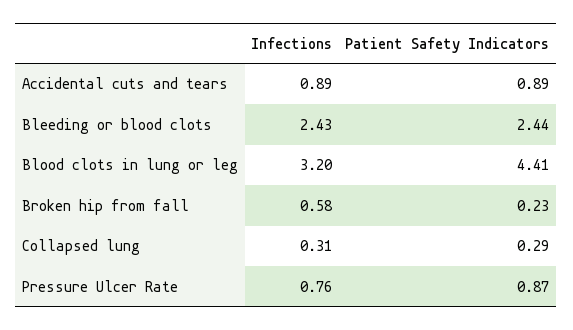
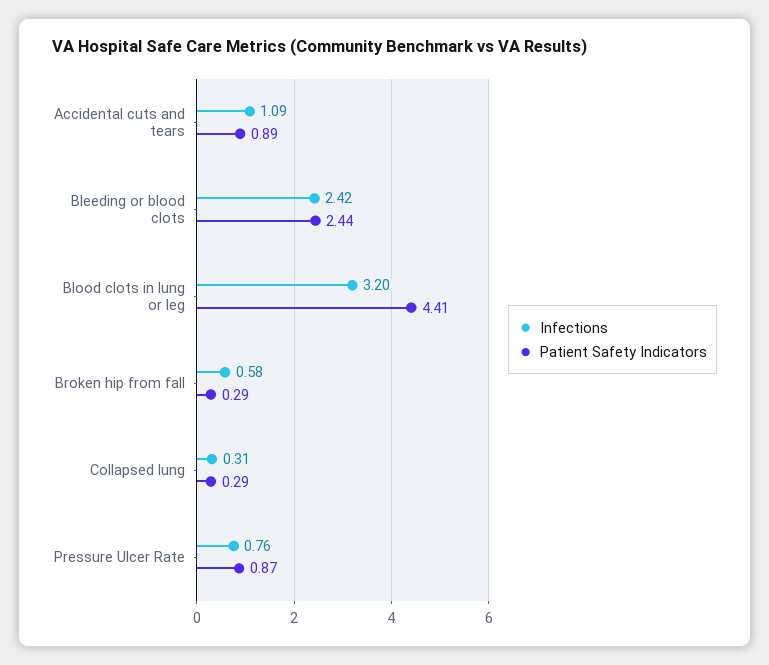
  {
    "Infections": {
-     "Accidental cuts and tears": 0.89,
+     "Accidental cuts and tears": 1.09,
-     "Bleeding or blood clots": 2.43,
+     "Bleeding or blood clots": 2.42,
      "Blood clots in lung or leg": 3.2,
      "Broken hip from fall": 0.58,
      "Collapsed lung": 0.31,
      "Pressure Ulcer Rate": 0.76
    },
    "Patient Safety Indicators": {
      "Accidental cuts and tears": 0.89,
      "Bleeding or blood clots": 2.44,
      "Blood clots in lung or leg": 4.41,
-     "Broken hip from fall": 0.23,
+     "Broken hip from fall": 0.29,
      "Collapsed lung": 0.29,
      "Pressure Ulcer Rate": 0.87
    }
  }

